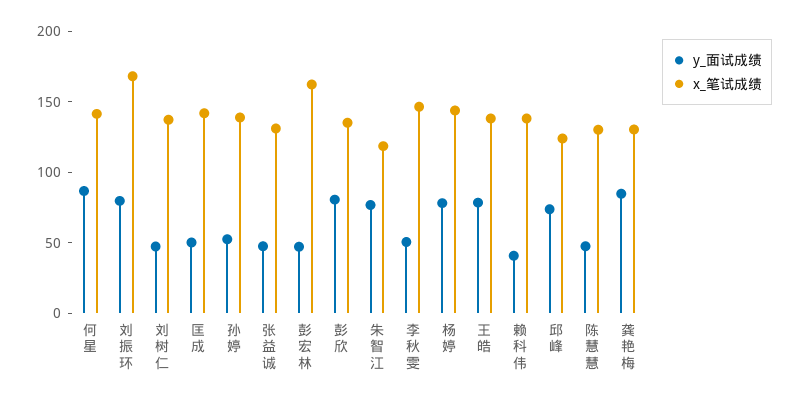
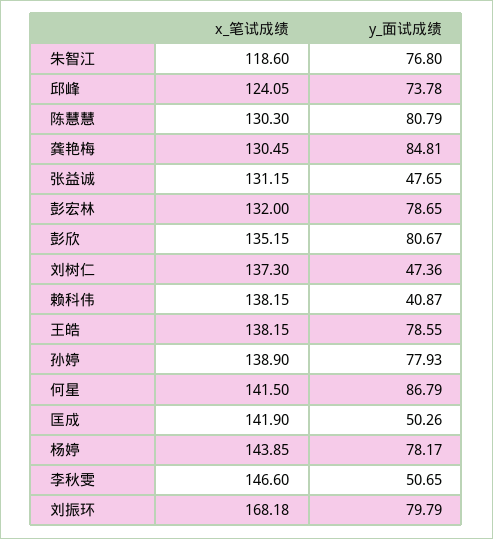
  {
    "y_面试成绩": {
      "何星": 86.79,
      "刘振环": 79.79,
      "刘树仁": 47.36,
      "匡成": 50.26,
-     "孙婷": 50,
+     "孙婷": 77.93,
      "张益诚": 47.65,
-     "彭宏林": 50,
+     "彭宏林": 78.65,
      "彭欣": 80.67,
      "朱智江": 76.8,
      "李秋雯": 50.65,
      "杨婷": 78.17,
      "王皓": 78.55,
      "赖科伟": 40.87,
      "邱峰": 73.78,
-     "陈慧慧": 50,
+     "陈慧慧": 80.79,
      "龚艳梅": 84.81
    },
    "x_笔试成绩": {
      "何星": 141.5,
      "刘振环": 168.18,
      "刘树仁": 137.3,
      "匡成": 141.9,
      "孙婷": 138.9,
      "张益诚": 131.15,
-     "彭宏林": 160,
+     "彭宏林": 132,
      "彭欣": 135.15,
      "朱智江": 118.6,
      "李秋雯": 146.6,
      "杨婷": 143.85,
      "王皓": 138.15,
      "赖科伟": 138.15,
      "邱峰": 124.05,
      "陈慧慧": 130.3,
      "龚艳梅": 130.45
    }
  }

